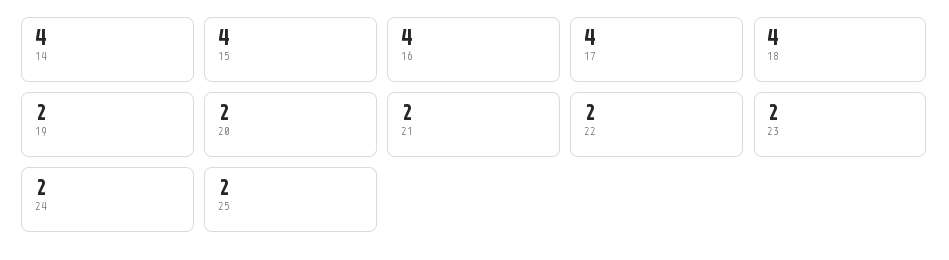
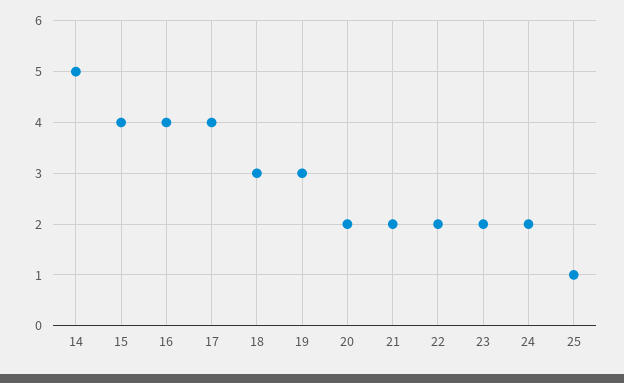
  {
-   "14": 4,
+   "14": 5,
    "15": 4,
    "16": 4,
    "17": 4,
-   "18": 4,
+   "18": 3,
-   "19": 2,
+   "19": 3,
    "20": 2,
    "21": 2,
    "22": 2,
    "23": 2,
    "24": 2,
-   "25": 2
+   "25": 1
  }

